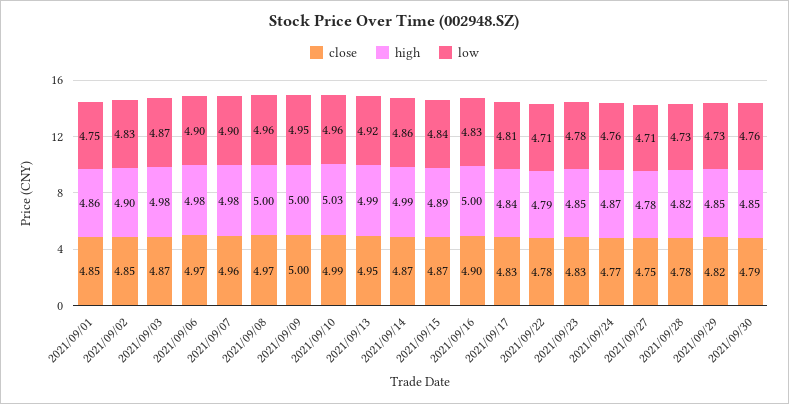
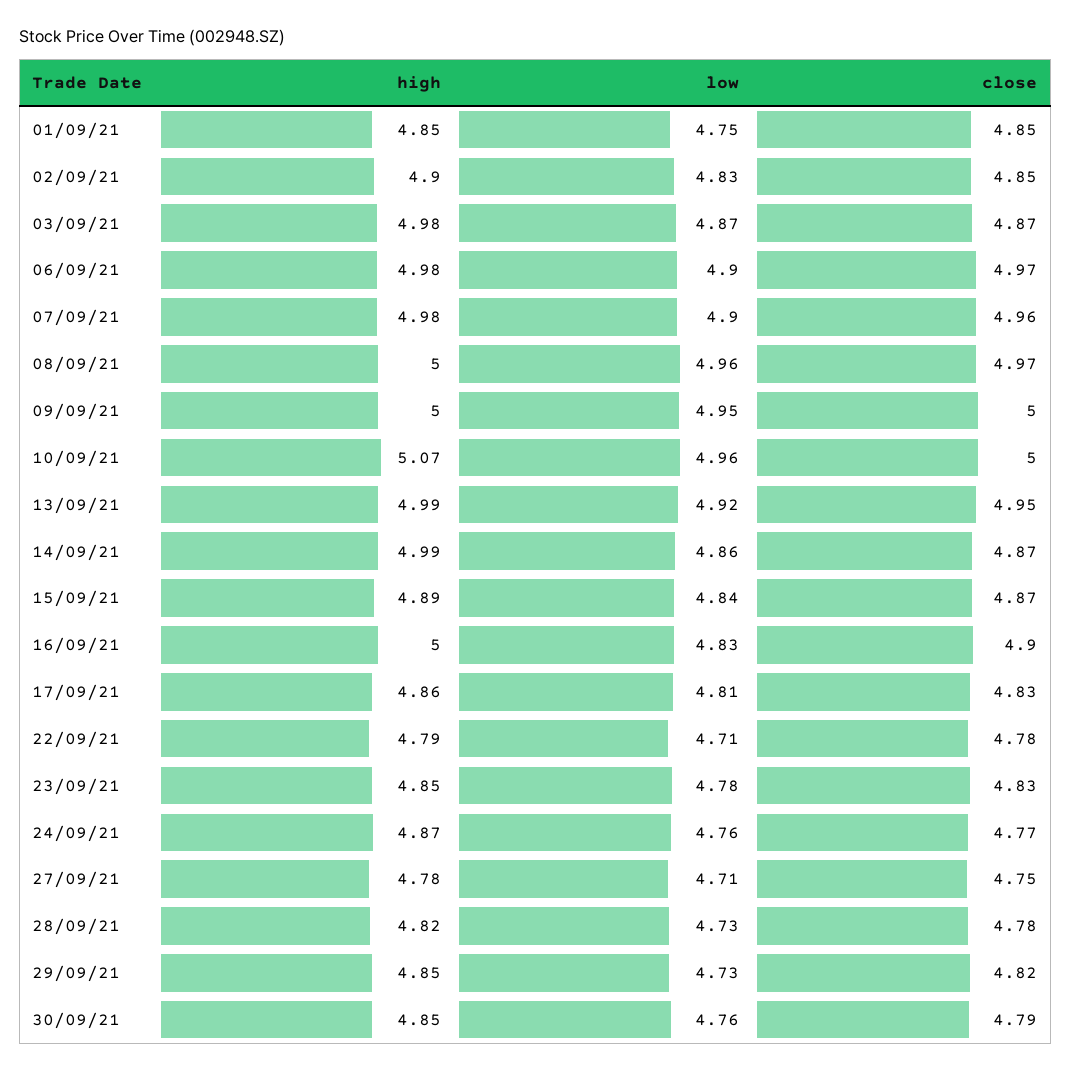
  {
    "close": {
      "2021/09/01": 4.85,
      "2021/09/02": 4.85,
      "2021/09/03": 4.87,
      "2021/09/06": 4.97,
      "2021/09/07": 4.96,
      "2021/09/08": 4.97,
      "2021/09/09": 5,
-     "2021/09/10": 4.99,
+     "2021/09/10": 5,
      "2021/09/13": 4.95,
      "2021/09/14": 4.87,
      "2021/09/15": 4.87,
      "2021/09/16": 4.9,
      "2021/09/17": 4.83,
      "2021/09/22": 4.78,
      "2021/09/23": 4.83,
      "2021/09/24": 4.77,
      "2021/09/27": 4.75,
      "2021/09/28": 4.78,
      "2021/09/29": 4.82,
      "2021/09/30": 4.79
    },
    "high": {
-     "2021/09/01": 4.86,
+     "2021/09/01": 4.85,
      "2021/09/02": 4.9,
      "2021/09/03": 4.98,
      "2021/09/06": 4.98,
      "2021/09/07": 4.98,
      "2021/09/08": 5,
      "2021/09/09": 5,
-     "2021/09/10": 5.03,
+     "2021/09/10": 5.07,
      "2021/09/13": 4.99,
      "2021/09/14": 4.99,
      "2021/09/15": 4.89,
      "2021/09/16": 5,
-     "2021/09/17": 4.84,
+     "2021/09/17": 4.86,
      "2021/09/22": 4.79,
      "2021/09/23": 4.85,
      "2021/09/24": 4.87,
      "2021/09/27": 4.78,
      "2021/09/28": 4.82,
      "2021/09/29": 4.85,
      "2021/09/30": 4.85
    },
    "low": {
      "2021/09/01": 4.75,
      "2021/09/02": 4.83,
      "2021/09/03": 4.87,
      "2021/09/06": 4.9,
      "2021/09/07": 4.9,
      "2021/09/08": 4.96,
      "2021/09/09": 4.95,
      "2021/09/10": 4.96,
      "2021/09/13": 4.92,
      "2021/09/14": 4.86,
      "2021/09/15": 4.84,
      "2021/09/16": 4.83,
      "2021/09/17": 4.81,
      "2021/09/22": 4.71,
      "2021/09/23": 4.78,
      "2021/09/24": 4.76,
      "2021/09/27": 4.71,
      "2021/09/28": 4.73,
      "2021/09/29": 4.73,
      "2021/09/30": 4.76
    }
  }

